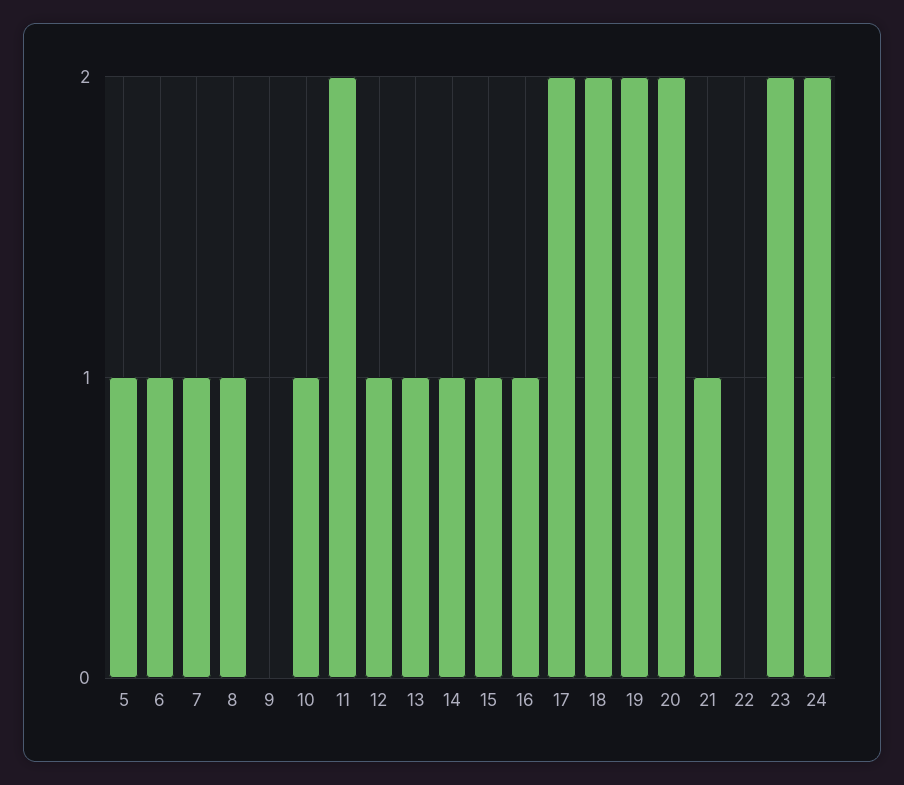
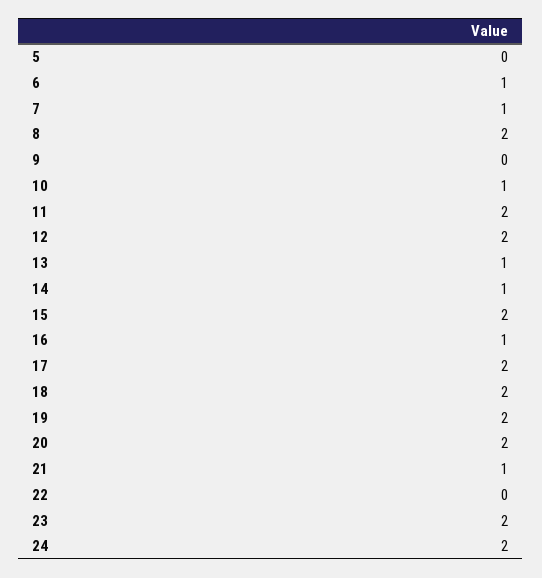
  {
-   "5": 1,
+   "5": 0,
    "6": 1,
    "7": 1,
-   "8": 1,
+   "8": 2,
    "9": 0,
    "10": 1,
    "11": 2,
-   "12": 1,
+   "12": 2,
    "13": 1,
    "14": 1,
-   "15": 1,
+   "15": 2,
    "16": 1,
    "17": 2,
    "18": 2,
    "19": 2,
    "20": 2,
    "21": 1,
    "22": 0,
    "23": 2,
    "24": 2
  }

